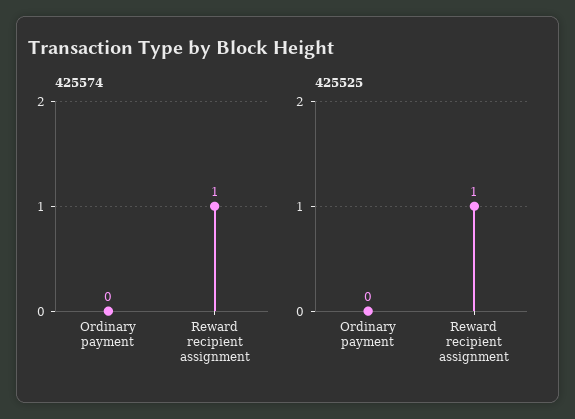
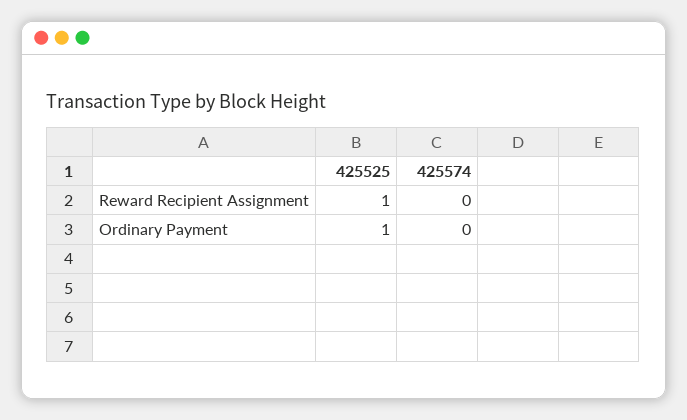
  {
    "425574": {
      "Ordinary payment": 0,
-     "Reward recipient assignment": 1
+     "Reward recipient assignment": 0
    },
    "425525": {
-     "Ordinary payment": 0,
+     "Ordinary payment": 1,
      "Reward recipient assignment": 1
    }
  }

